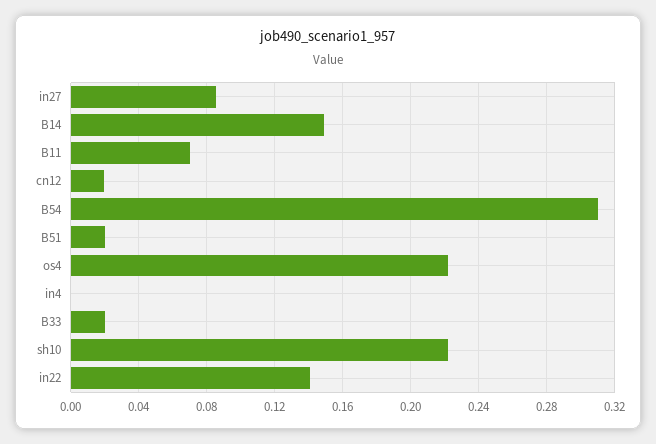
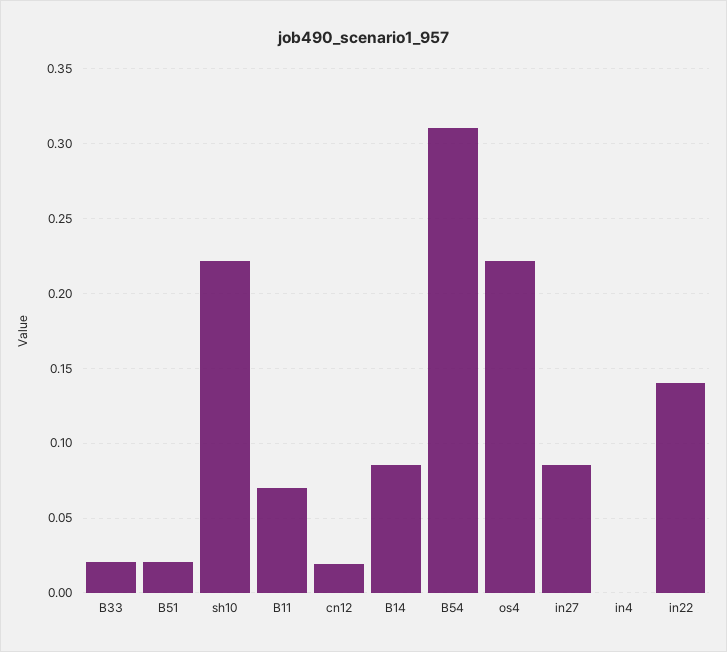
  {
    "in27": 0.085,
-   "B14": 0.15,
+   "B14": 0.085,
    "B11": 0.07,
    "cn12": 0.02,
    "B54": 0.31,
    "B51": 0.02,
    "os4": 0.22,
    "in4": 0,
    "B33": 0.02,
    "sh10": 0.22,
    "in22": 0.14
  }

